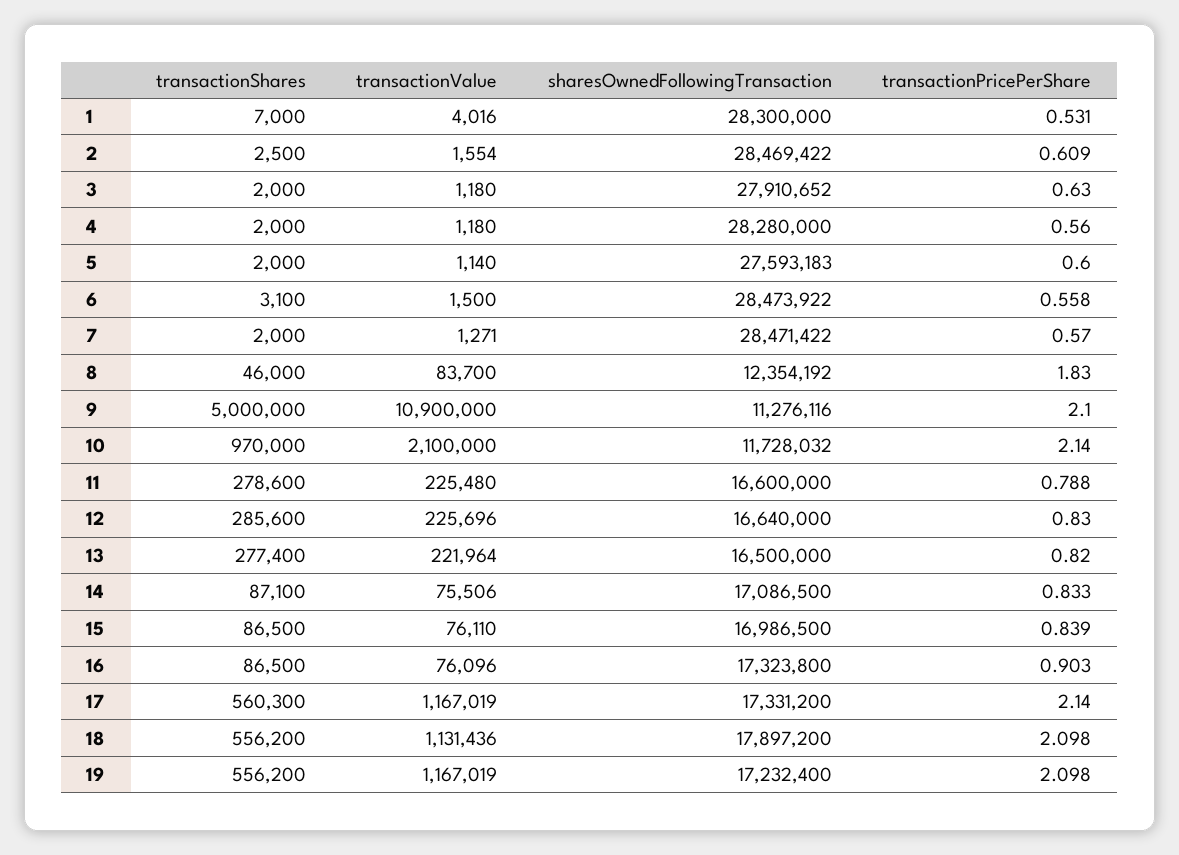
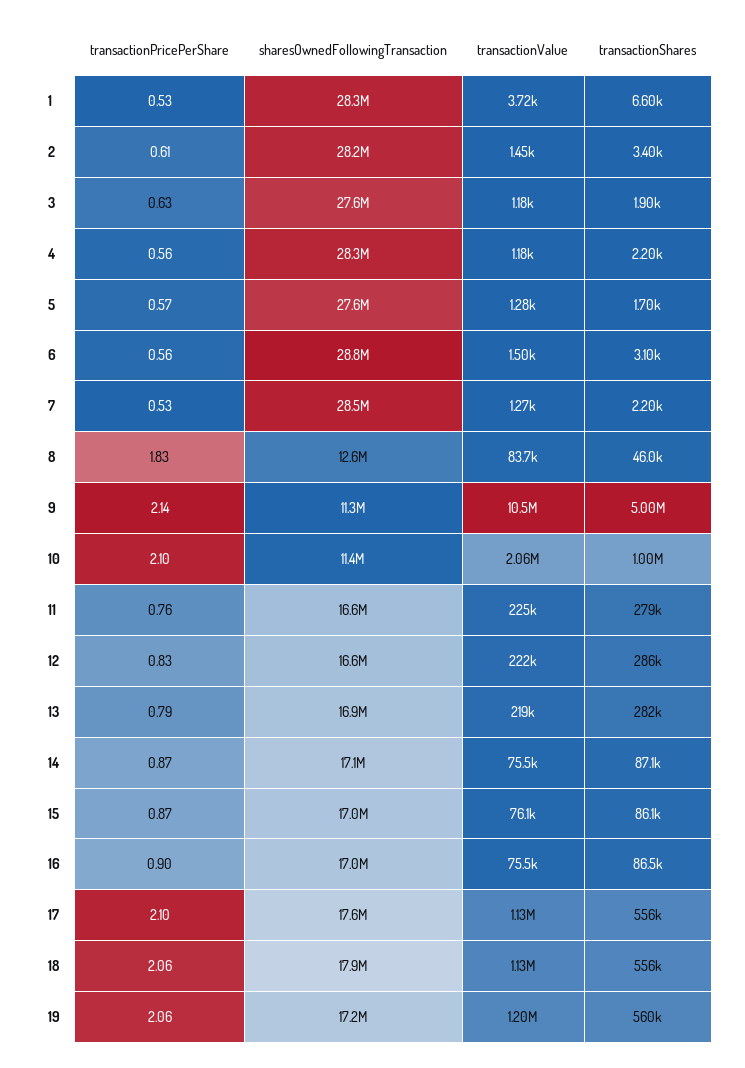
  {
    "transactionShares": {
-     "1": 7000,
+     "1": 6600,
-     "2": 2500,
+     "2": 3400,
-     "3": 2000,
+     "3": 1900,
-     "4": 2000,
+     "4": 2200,
-     "5": 2000,
+     "5": 1700,
      "6": 3100,
-     "7": 2000,
+     "7": 2200,
      "8": 46000,
      "9": 5000000,
-     "10": 970000,
+     "10": 1000000,
      "11": 278600,
      "12": 285600,
-     "13": 277400,
+     "13": 282000,
      "14": 87100,
-     "15": 86500,
+     "15": 86100,
      "16": 86500,
-     "17": 560300,
+     "17": 556000,
      "18": 556200,
-     "19": 556200
+     "19": 560000
    },
    "transactionValue": {
-     "1": 4016,
+     "1": 3720,
-     "2": 1554,
+     "2": 1450,
      "3": 1180,
      "4": 1180,
-     "5": 1140,
+     "5": 1280,
      "6": 1500,
      "7": 1271,
      "8": 83700,
-     "9": 10900000,
+     "9": 10500000,
-     "10": 2100000,
+     "10": 2060000,
      "11": 225480,
-     "12": 225696,
+     "12": 222000,
-     "13": 221964,
+     "13": 219000,
      "14": 75506,
      "15": 76110,
-     "16": 76096,
+     "16": 75500,
-     "17": 1167019,
+     "17": 1130000,
      "18": 1131436,
-     "19": 1167019
+     "19": 1200000
    },
    "sharesOwnedFollowingTransaction": {
      "1": 28300000,
-     "2": 28469422,
+     "2": 28200000,
-     "3": 27910652,
+     "3": 27600000,
      "4": 28280000,
      "5": 27593183,
-     "6": 28473922,
+     "6": 28800000,
      "7": 28471422,
-     "8": 12354192,
+     "8": 12600000,
      "9": 11276116,
-     "10": 11728032,
+     "10": 11400000,
      "11": 16600000,
      "12": 16640000,
-     "13": 16500000,
+     "13": 16900000,
      "14": 17086500,
      "15": 16986500,
-     "16": 17323800,
+     "16": 17000000,
-     "17": 17331200,
+     "17": 17600000,
      "18": 17897200,
      "19": 17232400
    },
    "transactionPricePerShare": {
      "1": 0.531,
      "2": 0.609,
      "3": 0.63,
      "4": 0.56,
-     "5": 0.6,
+     "5": 0.57,
      "6": 0.558,
-     "7": 0.57,
+     "7": 0.53,
      "8": 1.83,
-     "9": 2.1,
+     "9": 2.14,
-     "10": 2.14,
+     "10": 2.1,
-     "11": 0.788,
+     "11": 0.76,
      "12": 0.83,
-     "13": 0.82,
+     "13": 0.79,
-     "14": 0.833,
+     "14": 0.87,
-     "15": 0.839,
+     "15": 0.87,
      "16": 0.903,
-     "17": 2.14,
+     "17": 2.1,
-     "18": 2.098,
+     "18": 2.06,
-     "19": 2.098
+     "19": 2.06
    }
  }

